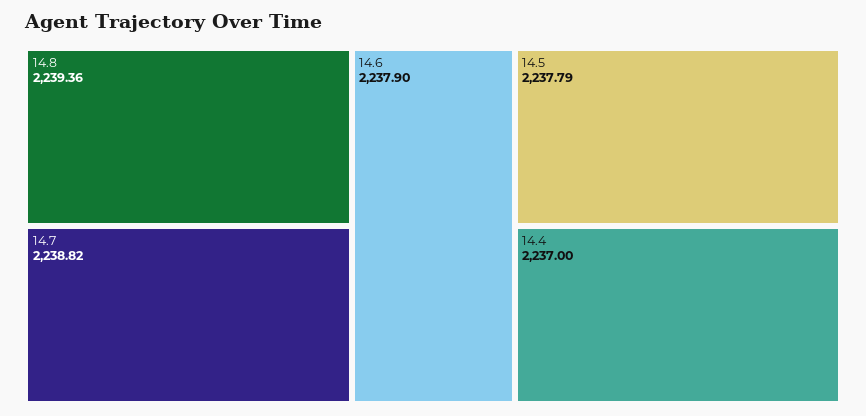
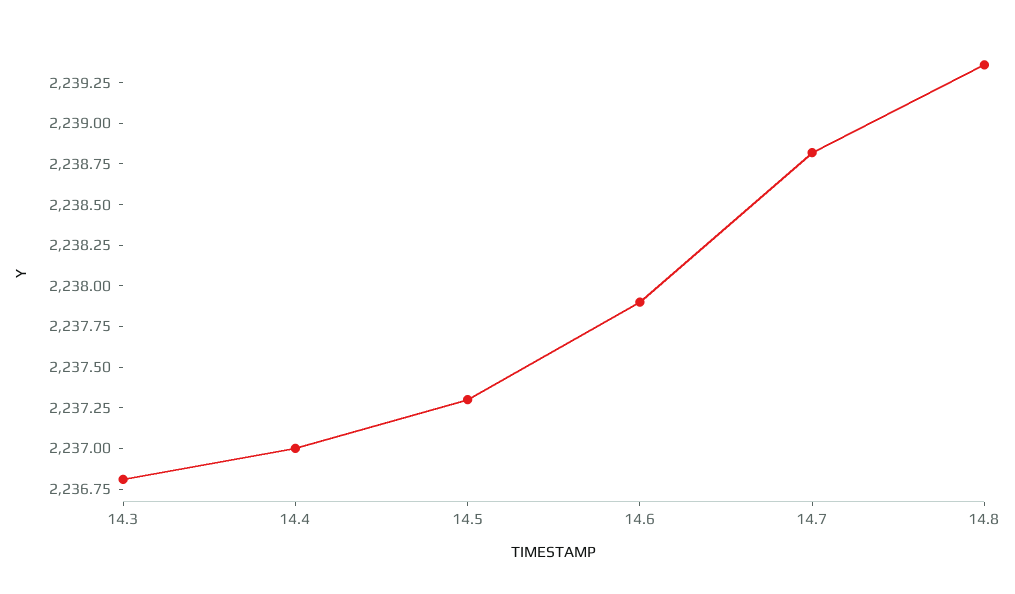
  {
    "14.8": 2239.36,
    "14.7": 2238.82,
    "14.6": 2237.9,
-   "14.5": 2237.79,
+   "14.5": 2237.3,
-   "14.4": 2237
+   "14.4": 2237,
+   "14.3": 2236.8
  }

